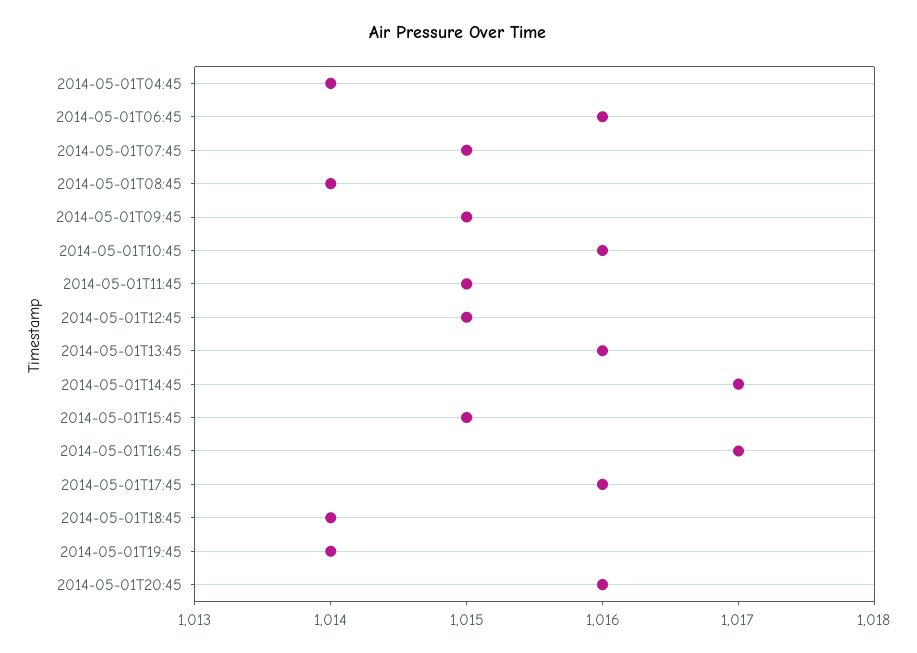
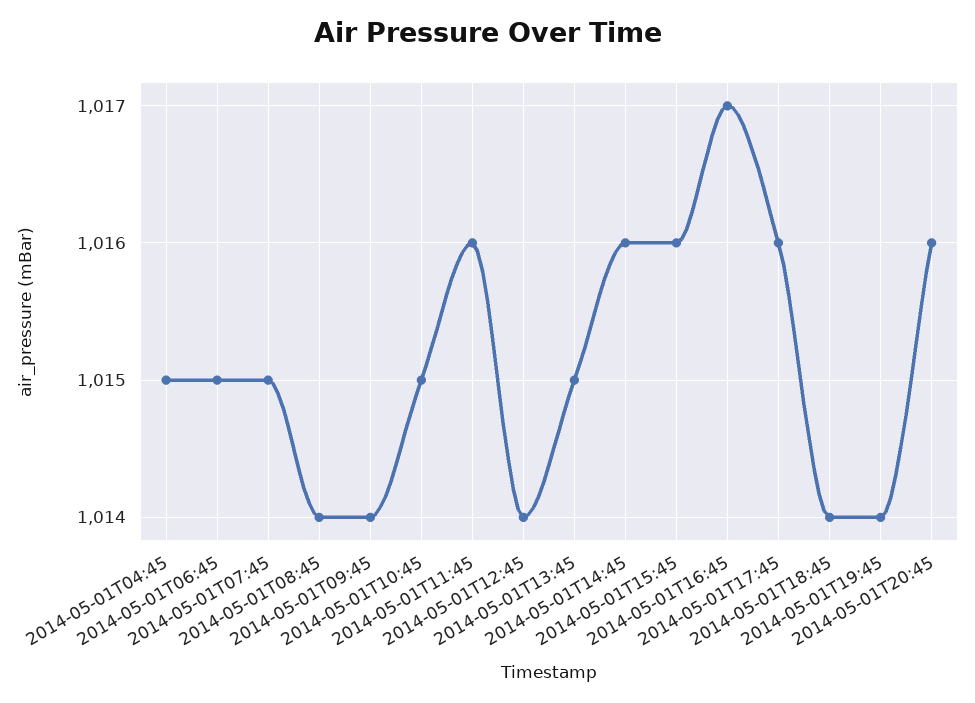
  {
-   "2014-05-01T04:45": 1014,
+   "2014-05-01T04:45": 1015,
-   "2014-05-01T06:45": 1016,
+   "2014-05-01T06:45": 1015,
    "2014-05-01T07:45": 1015,
    "2014-05-01T08:45": 1014,
-   "2014-05-01T09:45": 1015,
+   "2014-05-01T09:45": 1014,
-   "2014-05-01T10:45": 1016,
+   "2014-05-01T10:45": 1015,
-   "2014-05-01T11:45": 1015,
+   "2014-05-01T11:45": 1016,
-   "2014-05-01T12:45": 1015,
+   "2014-05-01T12:45": 1014,
-   "2014-05-01T13:45": 1016,
+   "2014-05-01T13:45": 1015,
-   "2014-05-01T14:45": 1017,
+   "2014-05-01T14:45": 1016,
-   "2014-05-01T15:45": 1015,
+   "2014-05-01T15:45": 1016,
    "2014-05-01T16:45": 1017,
    "2014-05-01T17:45": 1016,
    "2014-05-01T18:45": 1014,
    "2014-05-01T19:45": 1014,
    "2014-05-01T20:45": 1016
  }

